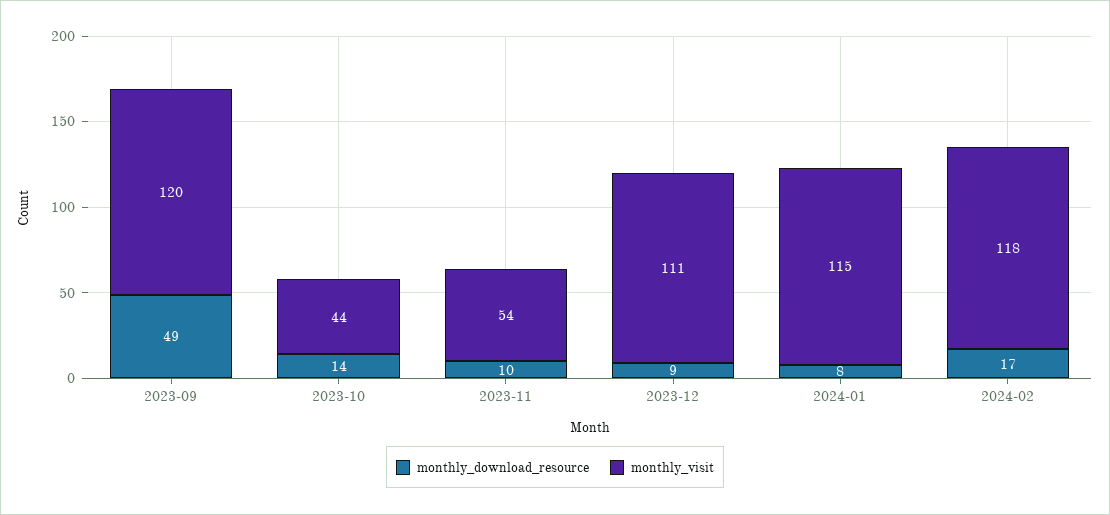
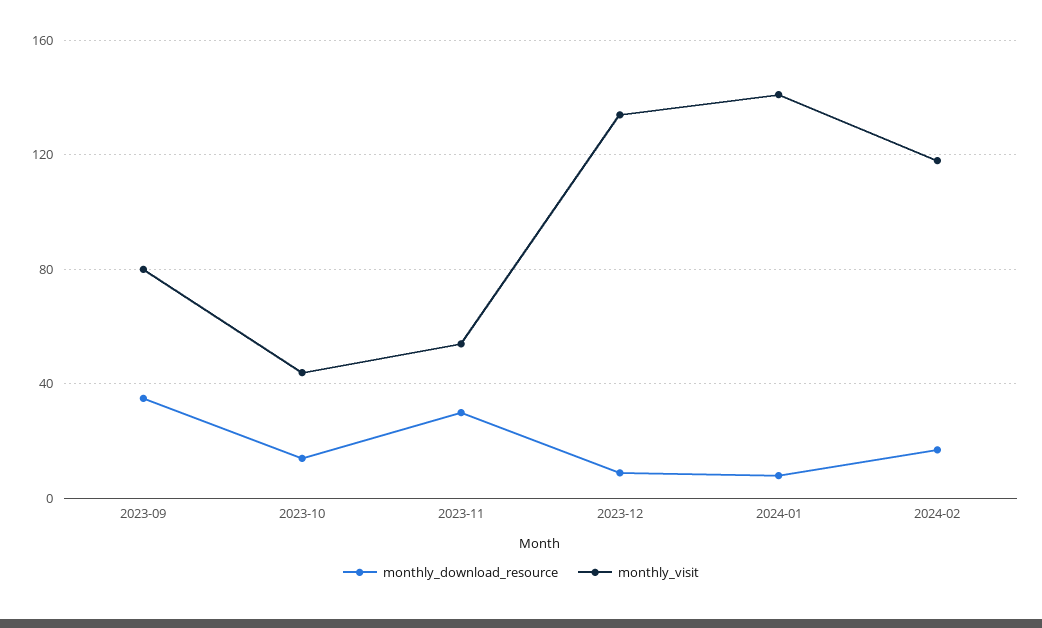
  {
    "monthly_download_resource": {
-     "2023-09": 49,
+     "2023-09": 35,
      "2023-10": 14,
-     "2023-11": 10,
+     "2023-11": 30,
      "2023-12": 9,
      "2024-01": 8,
      "2024-02": 17
    },
    "monthly_visit": {
-     "2023-09": 120,
+     "2023-09": 80,
      "2023-10": 44,
      "2023-11": 54,
-     "2023-12": 111,
+     "2023-12": 135,
-     "2024-01": 115,
+     "2024-01": 140,
      "2024-02": 118
    }
  }

